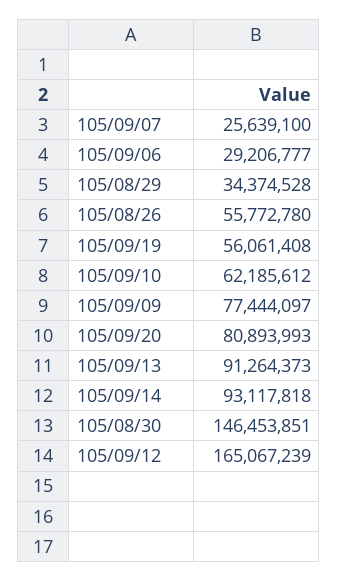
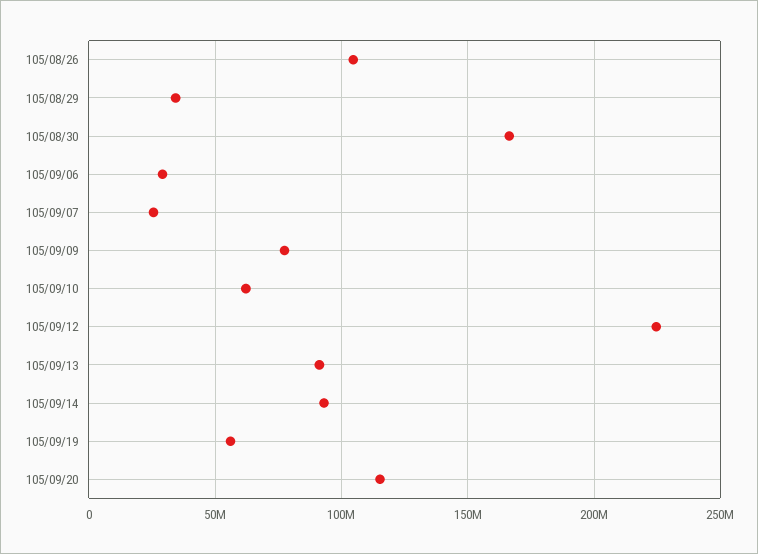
  {
    "105/09/07": 25639100,
    "105/09/06": 29206777,
    "105/08/29": 34374528,
-   "105/08/26": 55772780,
+   "105/08/26": 105000000,
    "105/09/19": 56061408,
    "105/09/10": 62185612,
    "105/09/09": 77444097,
-   "105/09/20": 80893993,
+   "105/09/20": 115000000,
    "105/09/13": 91264373,
    "105/09/14": 93117818,
-   "105/08/30": 146453851,
+   "105/08/30": 165000000,
-   "105/09/12": 165067239
+   "105/09/12": 225000000
  }

